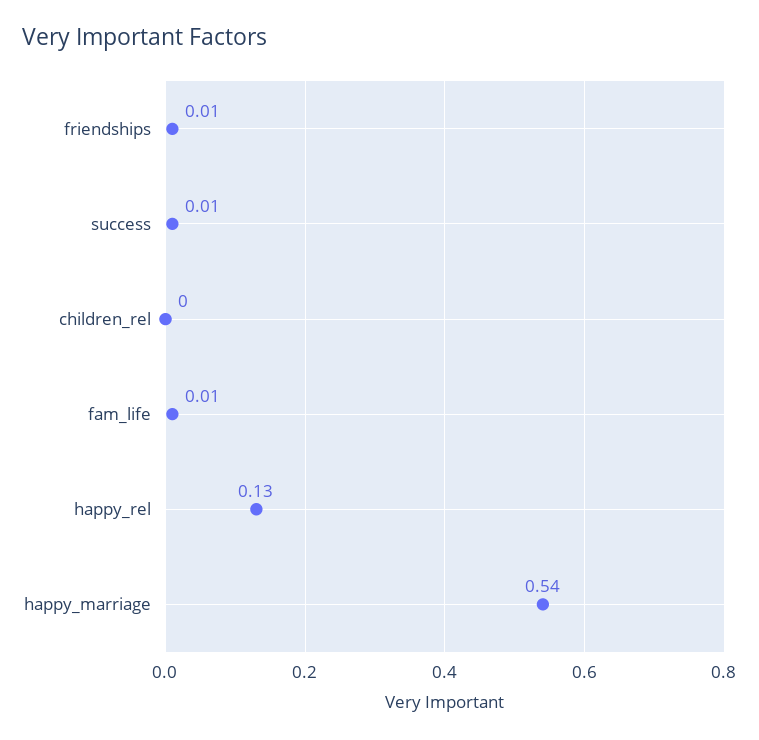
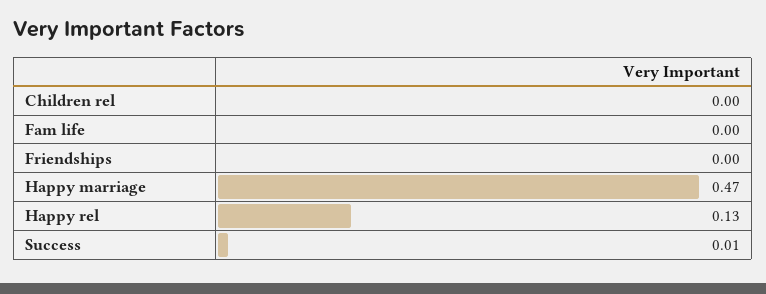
  {
-   "friendships": 0.01,
+   "friendships": 0,
    "success": 0.01,
    "children_rel": 0,
-   "fam_life": 0.01,
+   "fam_life": 0,
    "happy_rel": 0.13,
-   "happy_marriage": 0.54
+   "happy_marriage": 0.47
  }

